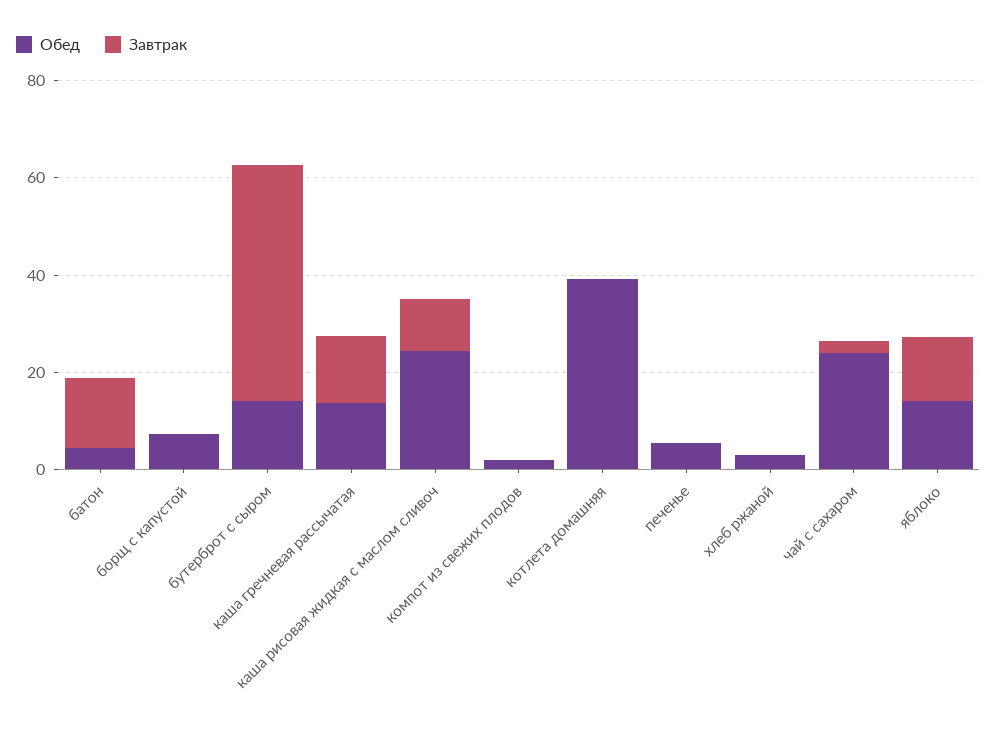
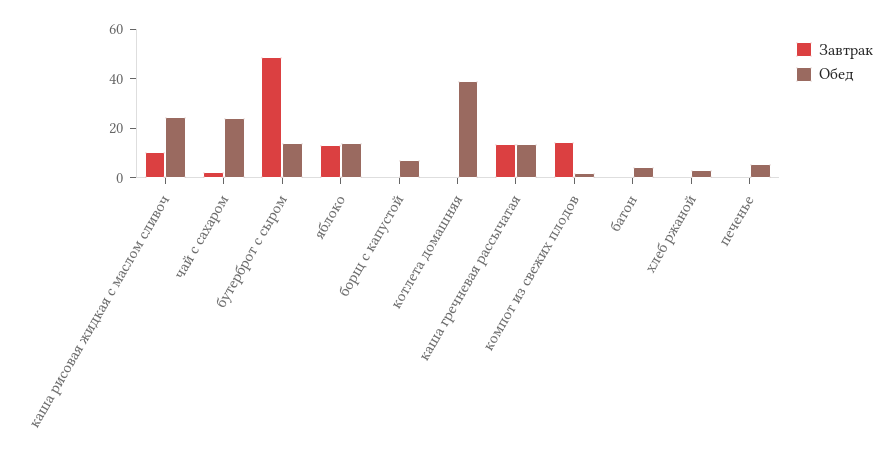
  {
    "Обед": {
      "батон": 5,
      "борщ с капустой": 5,
      "бутерброт с сыром": 15,
      "каша гречневая рассычатая": 15,
      "каша рисовая жидкая с маслом сливоч": 25,
      "компот из свежих плодов": 0,
      "котлета домашняя": 40,
      "печенье": 5,
      "хлеб ржаной": 5,
      "чай с сахаром": 25,
      "яблоко": 15
    },
    "Завтрак": {
-     "батон": 15,
+     "батон": 0,
      "борщ с капустой": 0,
      "бутерброт с сыром": 50,
      "каша гречневая рассычатая": 15,
      "каша рисовая жидкая с маслом сливоч": 10,
-     "компот из свежих плодов": 0,
+     "компот из свежих плодов": 15,
      "котлета домашняя": 0,
      "печенье": 0,
      "хлеб ржаной": 0,
      "чай с сахаром": 0,
      "яблоко": 15
    }
  }

